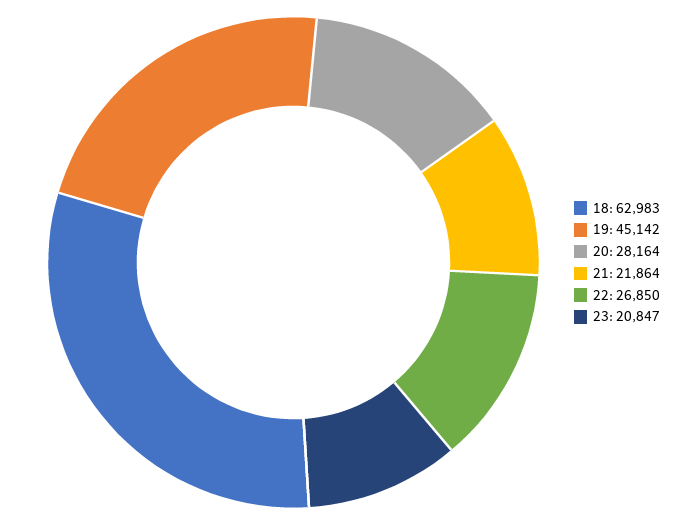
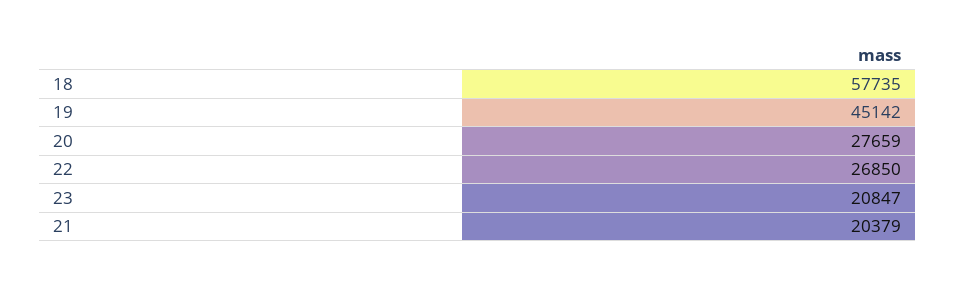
  {
-   "18": 62983,
+   "18": 57735,
    "19": 45142,
-   "20": 28164,
+   "20": 27659,
-   "21": 21864,
+   "21": 20379,
    "22": 26850,
    "23": 20847
  }

